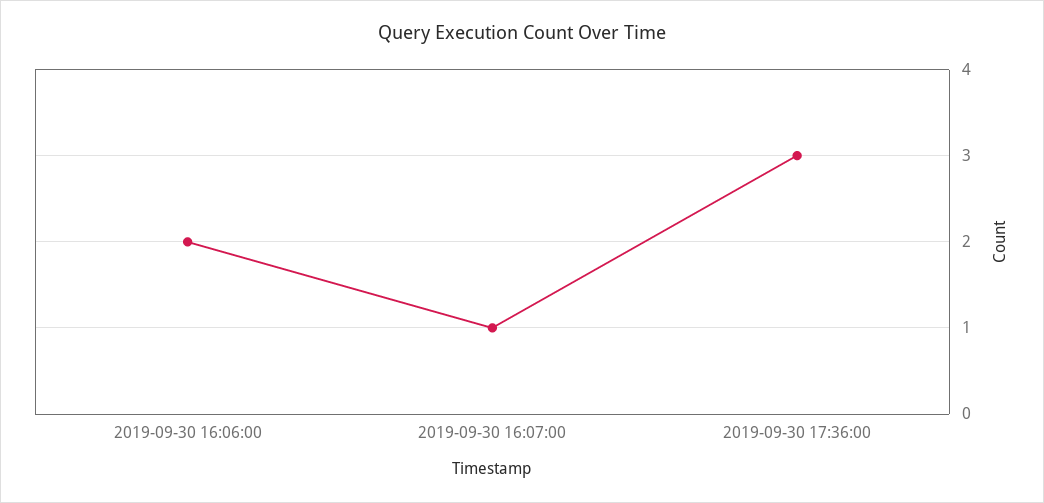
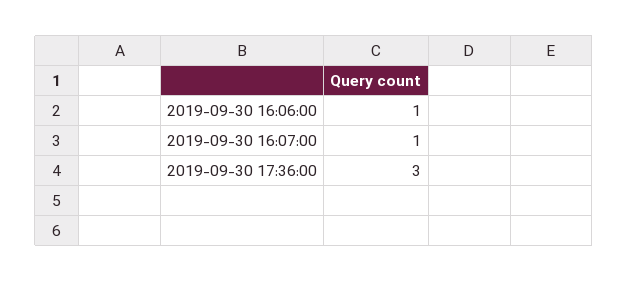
  {
-   "2019-09-30 16:06:00": 2,
+   "2019-09-30 16:06:00": 1,
    "2019-09-30 16:07:00": 1,
    "2019-09-30 17:36:00": 3
  }

